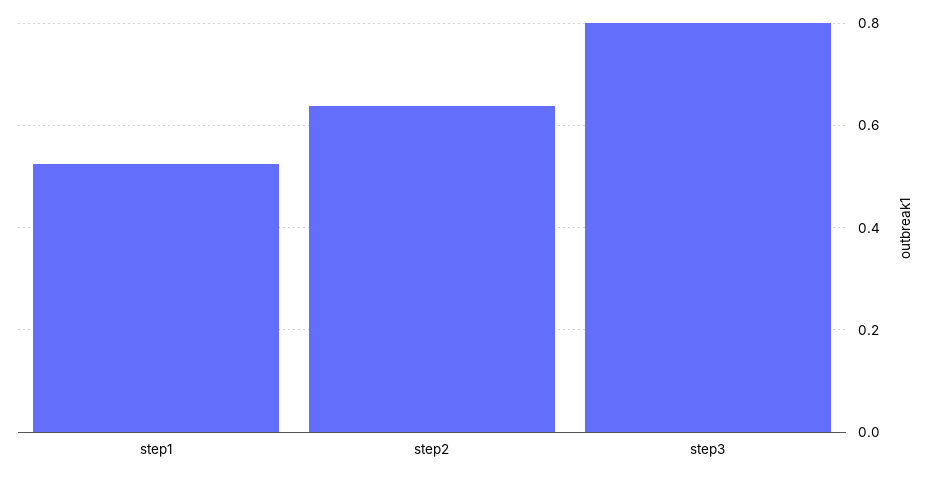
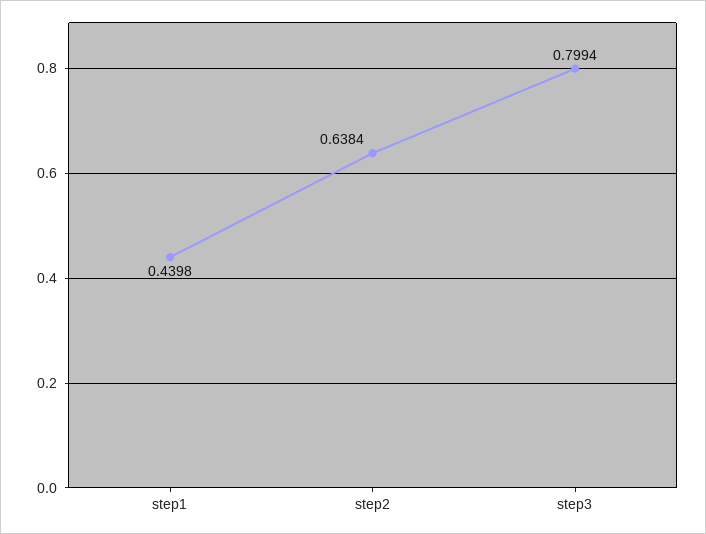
  {
-   "step1": 0.52,
+   "step1": 0.4398,
    "step2": 0.6384,
    "step3": 0.7994
  }

